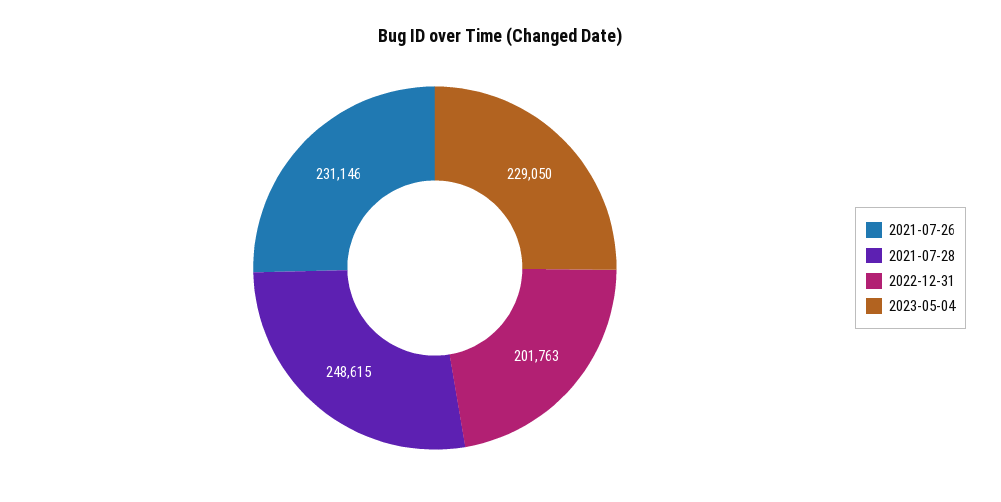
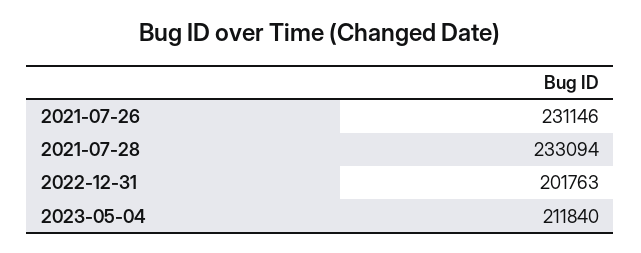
  {
    "2021-07-26": 231146,
-   "2021-07-28": 248615,
+   "2021-07-28": 233094,
    "2022-12-31": 201763,
-   "2023-05-04": 229050
+   "2023-05-04": 211840
  }

